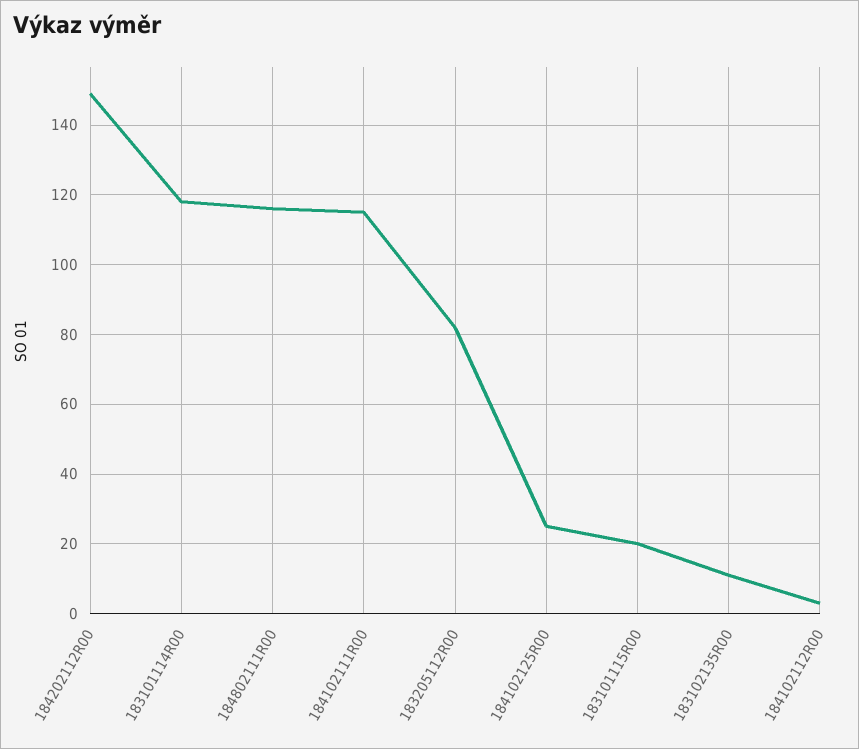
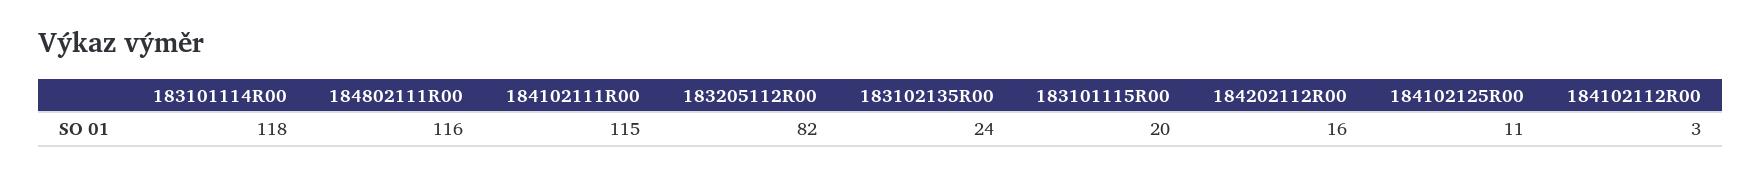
  {
-   "184202112R00": 150,
+   "184202112R00": 16,
    "183101114R00": 118,
    "184802111R00": 116,
    "184102111R00": 115,
    "183205112R00": 82,
-   "184102125R00": 25,
+   "184102125R00": 11,
    "183101115R00": 20,
-   "183102135R00": 10,
+   "183102135R00": 24,
    "184102112R00": 3
  }

